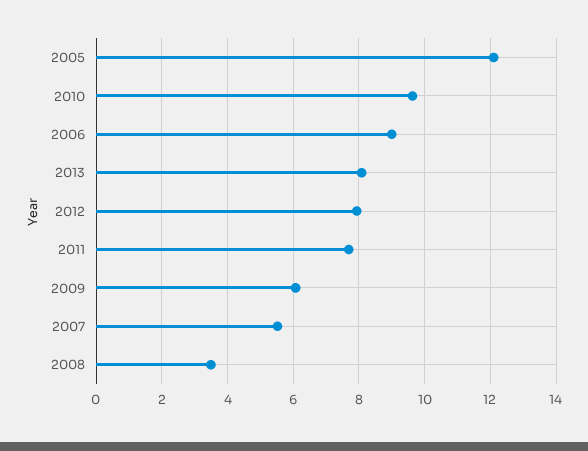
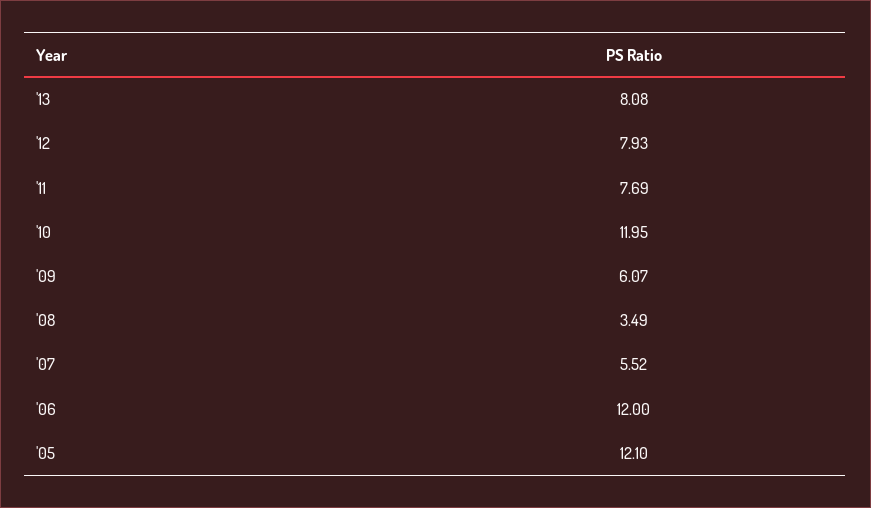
  {
    "2005": 12.1,
-   "2010": 9.6,
+   "2010": 11.95,
-   "2006": 9,
+   "2006": 12,
    "2013": 8.08,
    "2012": 7.93,
    "2011": 7.69,
    "2009": 6.07,
    "2007": 5.52,
    "2008": 3.49
  }

